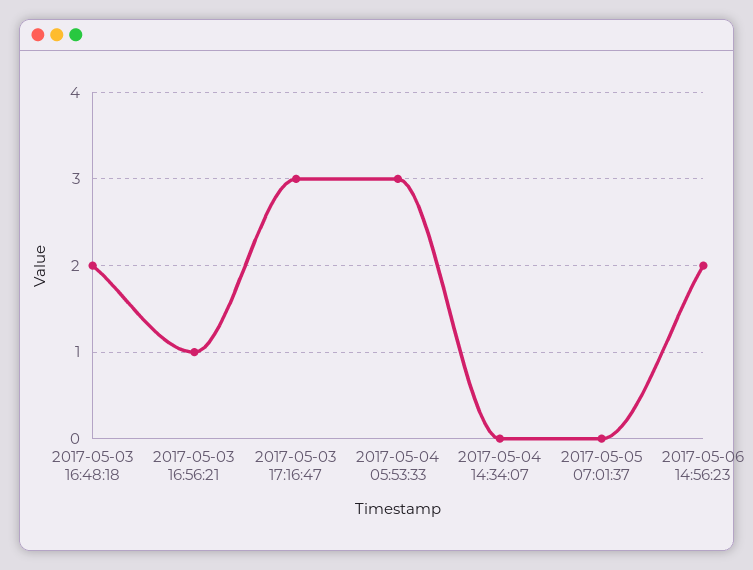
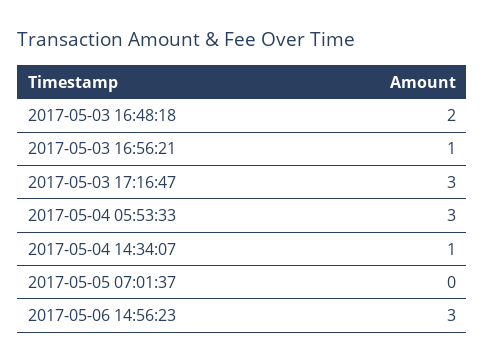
  {
    "2017-05-03 16:48:18": 2,
    "2017-05-03 16:56:21": 1,
    "2017-05-03 17:16:47": 3,
    "2017-05-04 05:53:33": 3,
-   "2017-05-04 14:34:07": 0,
+   "2017-05-04 14:34:07": 1,
    "2017-05-05 07:01:37": 0,
-   "2017-05-06 14:56:23": 2
+   "2017-05-06 14:56:23": 3
  }

